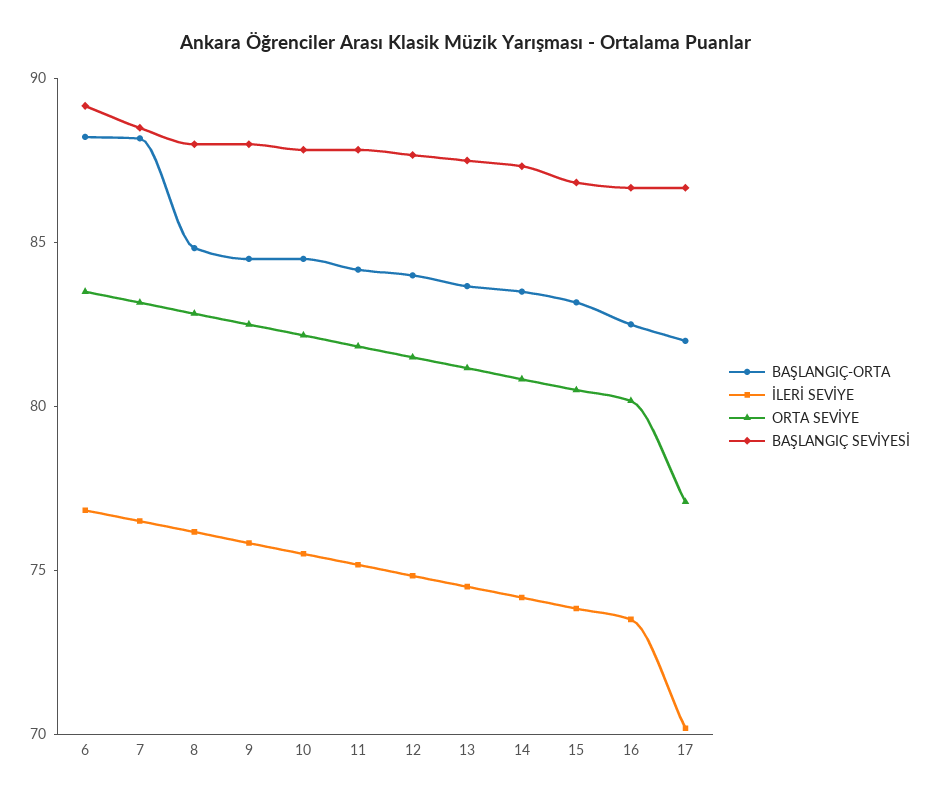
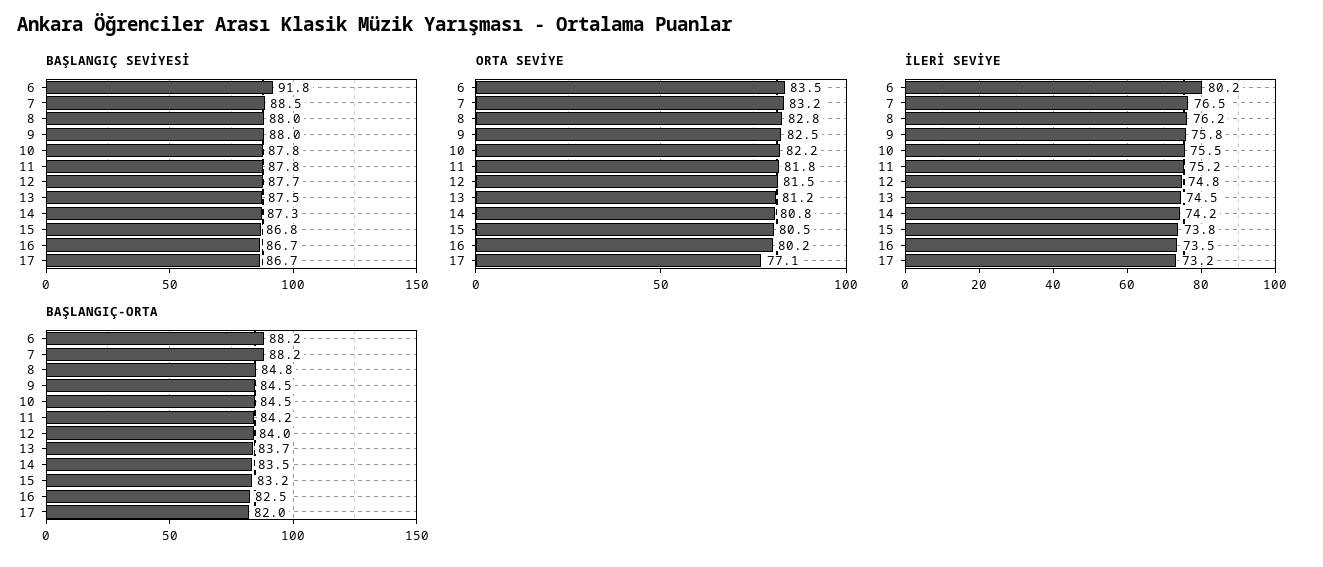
  {
    "BAŞLANGIÇ-ORTA": {
      "6": 88.2,
      "7": 88.2,
      "8": 84.8,
      "9": 84.5,
      "10": 84.5,
      "11": 84.2,
      "12": 84,
      "13": 83.7,
      "14": 83.5,
      "15": 83.2,
      "16": 82.5,
      "17": 82
    },
    "İLERİ SEVİYE": {
-     "6": 77,
+     "6": 80.2,
      "7": 76.5,
      "8": 76.2,
      "9": 75.8,
      "10": 75.5,
      "11": 75.2,
      "12": 74.8,
      "13": 74.5,
      "14": 74.2,
      "15": 73.8,
      "16": 73.5,
-     "17": 70
+     "17": 73.2
    },
    "ORTA SEVİYE": {
      "6": 83.5,
      "7": 83.2,
      "8": 82.8,
      "9": 82.5,
      "10": 82.2,
      "11": 81.8,
      "12": 81.5,
      "13": 81.2,
      "14": 80.8,
      "15": 80.5,
      "16": 80.2,
      "17": 77.1
    },
    "BAŞLANGIÇ SEVİYESİ": {
-     "6": 89,
+     "6": 91.8,
      "7": 88.5,
      "8": 88,
      "9": 88,
      "10": 87.8,
      "11": 87.8,
      "12": 87.7,
      "13": 87.5,
      "14": 87.3,
      "15": 86.8,
      "16": 86.7,
      "17": 86.7
    }
  }

